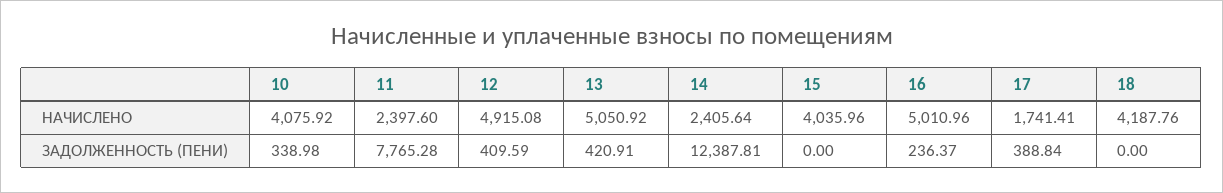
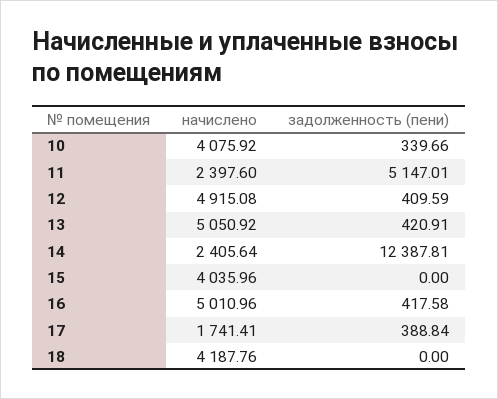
  {
    "10": {
      "НАЧИСЛЕНО": 4075.92,
-     "ЗАДОЛЖЕННОСТЬ (ПЕНИ)": 338.98
+     "ЗАДОЛЖЕННОСТЬ (ПЕНИ)": 339.66
    },
    "11": {
      "НАЧИСЛЕНО": 2397.6,
-     "ЗАДОЛЖЕННОСТЬ (ПЕНИ)": 7765.28
+     "ЗАДОЛЖЕННОСТЬ (ПЕНИ)": 5147.01
    },
    "12": {
      "НАЧИСЛЕНО": 4915.08,
      "ЗАДОЛЖЕННОСТЬ (ПЕНИ)": 409.59
    },
    "13": {
      "НАЧИСЛЕНО": 5050.92,
      "ЗАДОЛЖЕННОСТЬ (ПЕНИ)": 420.91
    },
    "14": {
      "НАЧИСЛЕНО": 2405.64,
      "ЗАДОЛЖЕННОСТЬ (ПЕНИ)": 12387.81
    },
    "15": {
      "НАЧИСЛЕНО": 4035.96,
      "ЗАДОЛЖЕННОСТЬ (ПЕНИ)": 0
    },
    "16": {
      "НАЧИСЛЕНО": 5010.96,
-     "ЗАДОЛЖЕННОСТЬ (ПЕНИ)": 236.37
+     "ЗАДОЛЖЕННОСТЬ (ПЕНИ)": 417.58
    },
    "17": {
      "НАЧИСЛЕНО": 1741.41,
      "ЗАДОЛЖЕННОСТЬ (ПЕНИ)": 388.84
    },
    "18": {
      "НАЧИСЛЕНО": 4187.76,
      "ЗАДОЛЖЕННОСТЬ (ПЕНИ)": 0
    }
  }

